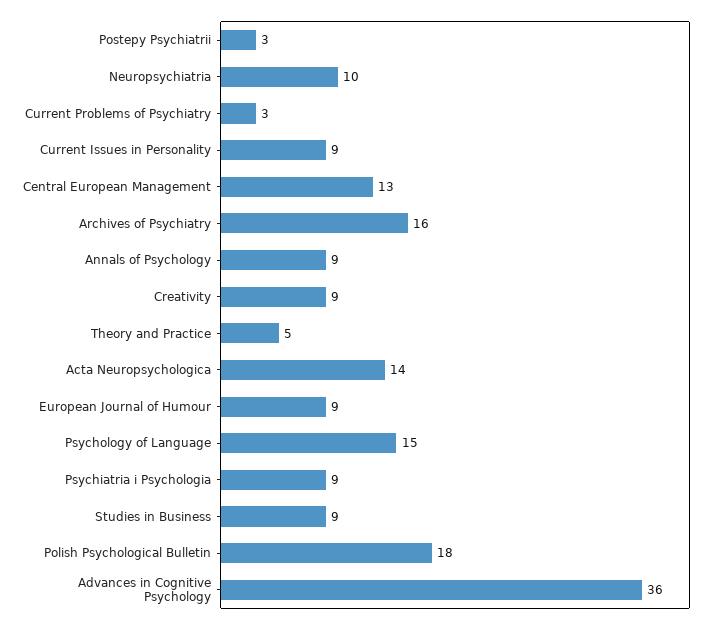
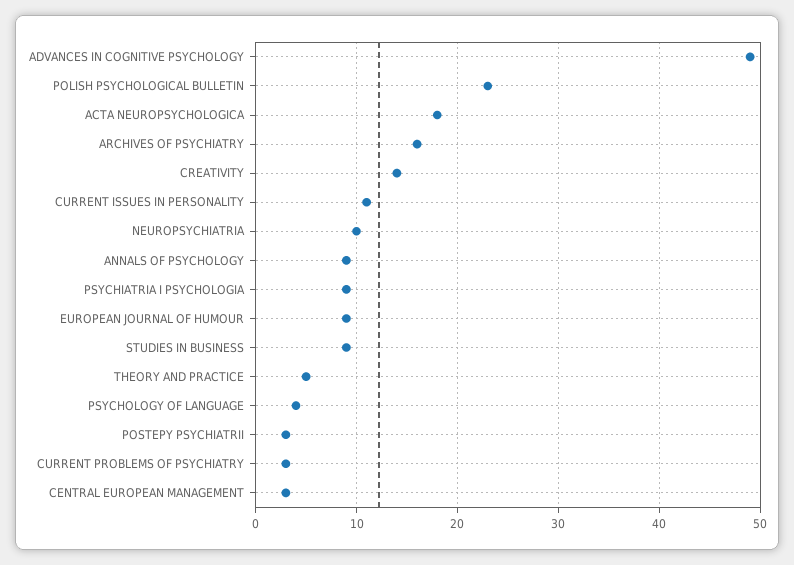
  {
    "Postepy Psychiatrii": 3,
    "Neuropsychiatria": 10,
    "Current Problems of Psychiatry": 3,
-   "Current Issues in Personality": 9,
+   "Current Issues in Personality": 11,
-   "Central European Management": 13,
+   "Central European Management": 3,
    "Archives of Psychiatry": 16,
    "Annals of Psychology": 9,
-   "Creativity": 9,
+   "Creativity": 14,
    "Theory and Practice": 5,
-   "Acta Neuropsychologica": 14,
+   "Acta Neuropsychologica": 18,
    "European Journal of Humour": 9,
-   "Psychology of Language": 15,
+   "Psychology of Language": 4,
    "Psychiatria i Psychologia": 9,
    "Studies in Business": 9,
-   "Polish Psychological Bulletin": 18,
+   "Polish Psychological Bulletin": 23,
-   "Advances in Cognitive Psychology": 36
+   "Advances in Cognitive Psychology": 49
  }

